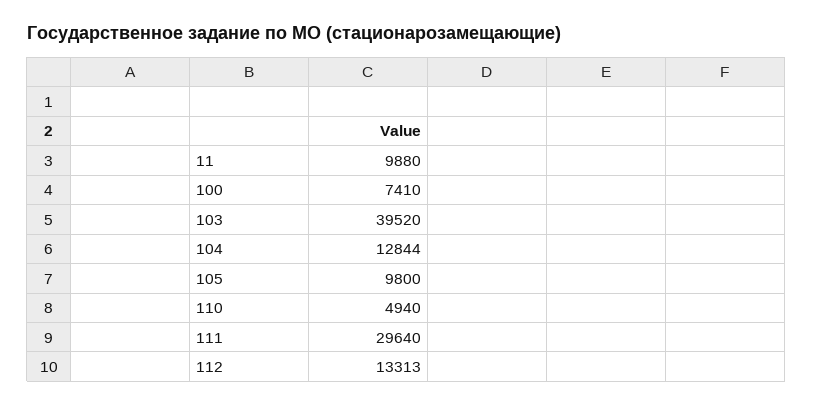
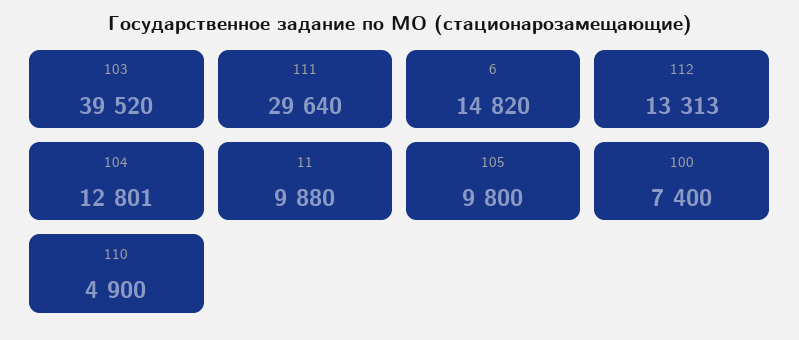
  {
    "11": 9880,
-   "100": 7410,
+   "100": 7400,
    "103": 39520,
-   "104": 12844,
+   "104": 12801,
    "105": 9800,
-   "110": 4940,
+   "110": 4900,
    "111": 29640,
-   "112": 13313
+   "112": 13313,
+   "6": 14820
  }

